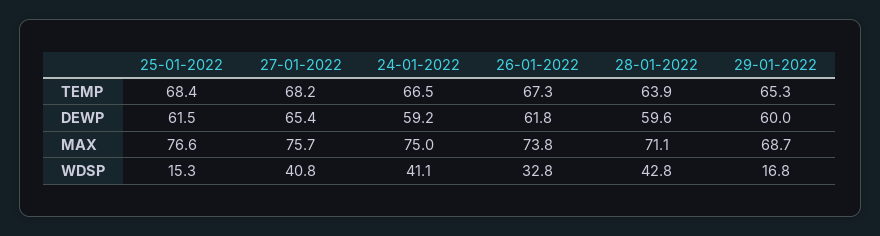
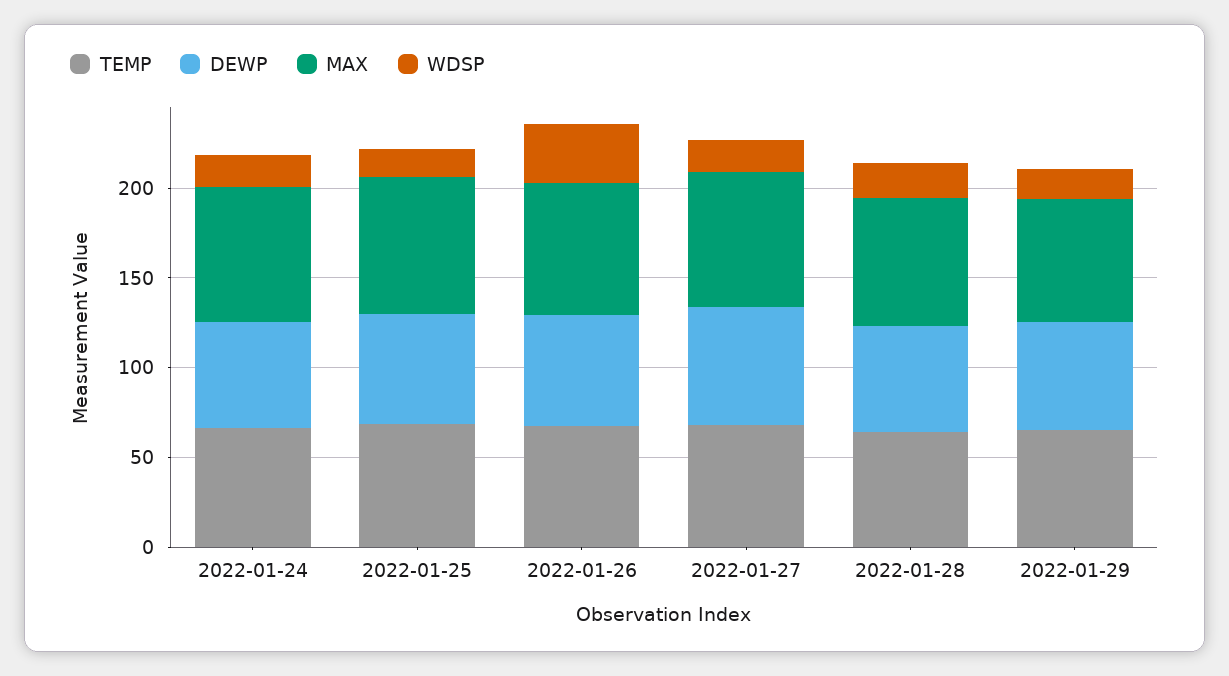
  {
    "TEMP": {
      "25-01-2022": 68.4,
      "27-01-2022": 68.2,
      "24-01-2022": 66.5,
      "26-01-2022": 67.3,
      "28-01-2022": 63.9,
      "29-01-2022": 65.3
    },
    "DEWP": {
      "25-01-2022": 61.5,
      "27-01-2022": 65.4,
      "24-01-2022": 59.2,
      "26-01-2022": 61.8,
      "28-01-2022": 59.6,
      "29-01-2022": 60
    },
    "MAX": {
      "25-01-2022": 76.6,
      "27-01-2022": 75.7,
      "24-01-2022": 75,
      "26-01-2022": 73.8,
      "28-01-2022": 71.1,
      "29-01-2022": 68.7
    },
    "WDSP": {
      "25-01-2022": 15.3,
-     "27-01-2022": 40.8,
+     "27-01-2022": 20,
-     "24-01-2022": 41.1,
+     "24-01-2022": 20,
      "26-01-2022": 32.8,
-     "28-01-2022": 42.8,
+     "28-01-2022": 20,
      "29-01-2022": 16.8
    }
  }

